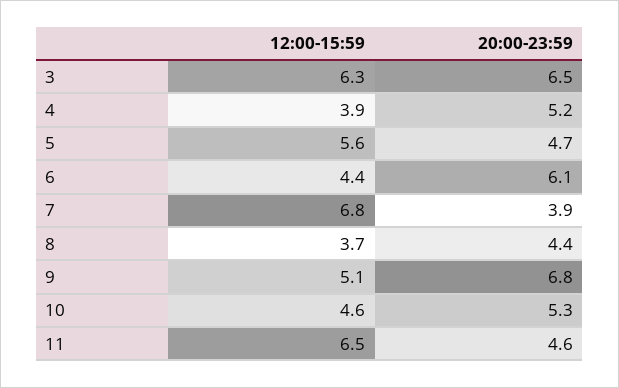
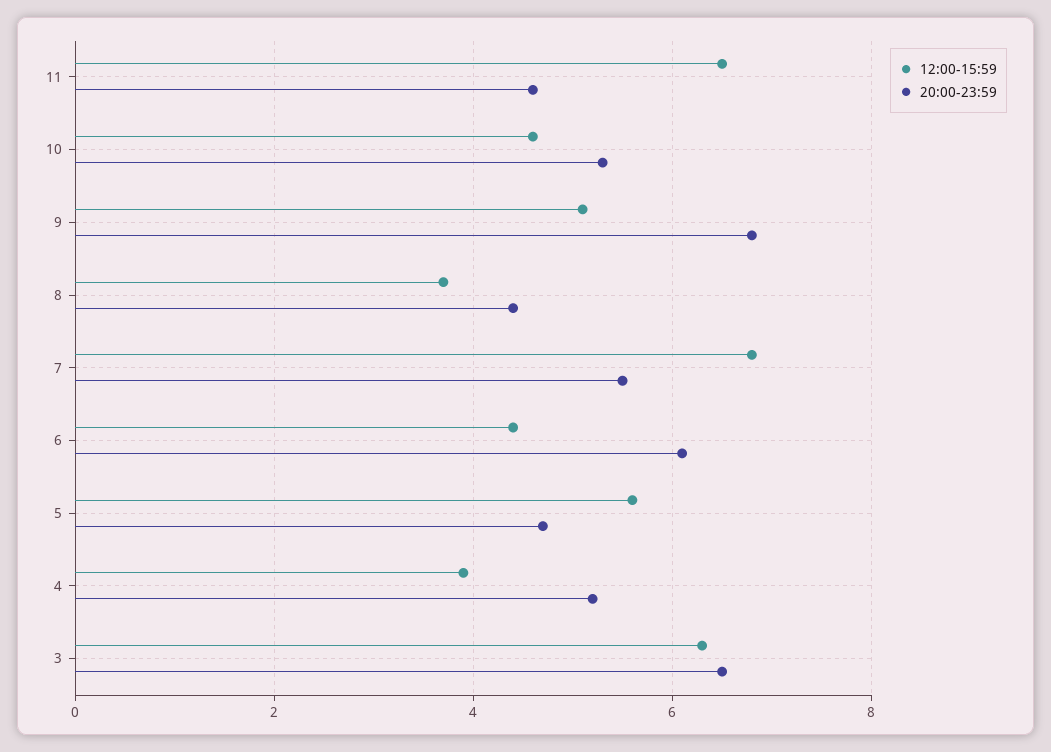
  {
    "12:00-15:59": {
      "3": 6.3,
      "4": 3.9,
      "5": 5.6,
      "6": 4.4,
      "7": 6.8,
      "8": 3.7,
      "9": 5.1,
      "10": 4.6,
      "11": 6.5
    },
    "20:00-23:59": {
      "3": 6.5,
      "4": 5.2,
      "5": 4.7,
      "6": 6.1,
-     "7": 3.9,
+     "7": 5.5,
      "8": 4.4,
      "9": 6.8,
      "10": 5.3,
      "11": 4.6
    }
  }

